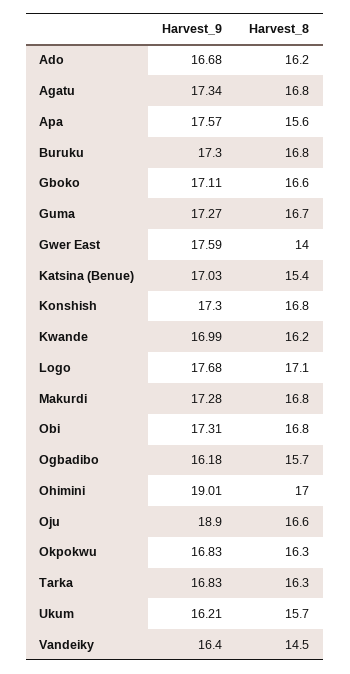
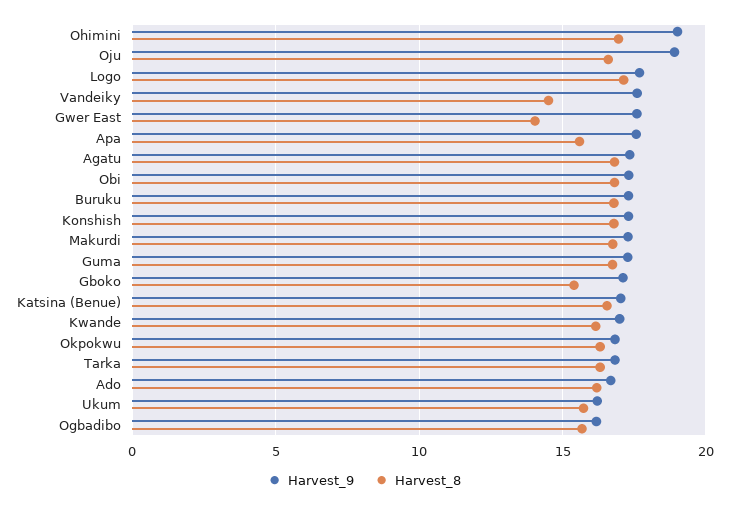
  {
    "Harvest_9": {
      "Ado": 16.68,
      "Agatu": 17.34,
      "Apa": 17.57,
      "Buruku": 17.3,
      "Gboko": 17.11,
      "Guma": 17.27,
      "Gwer East": 17.59,
      "Katsina (Benue)": 17.03,
      "Konshish": 17.3,
      "Kwande": 16.99,
      "Logo": 17.68,
      "Makurdi": 17.28,
      "Obi": 17.31,
      "Ogbadibo": 16.18,
      "Ohimini": 19.01,
      "Oju": 18.9,
      "Okpokwu": 16.83,
      "Tarka": 16.83,
      "Ukum": 16.21,
-     "Vandeiky": 16.4
+     "Vandeiky": 17.5
    },
    "Harvest_8": {
      "Ado": 16.2,
      "Agatu": 16.8,
      "Apa": 15.6,
      "Buruku": 16.8,
-     "Gboko": 16.6,
+     "Gboko": 15.5,
      "Guma": 16.7,
      "Gwer East": 14,
-     "Katsina (Benue)": 15.4,
+     "Katsina (Benue)": 16.5,
      "Konshish": 16.8,
      "Kwande": 16.2,
      "Logo": 17.1,
      "Makurdi": 16.8,
      "Obi": 16.8,
      "Ogbadibo": 15.7,
      "Ohimini": 17,
      "Oju": 16.6,
      "Okpokwu": 16.3,
      "Tarka": 16.3,
      "Ukum": 15.7,
      "Vandeiky": 14.5
    }
  }

